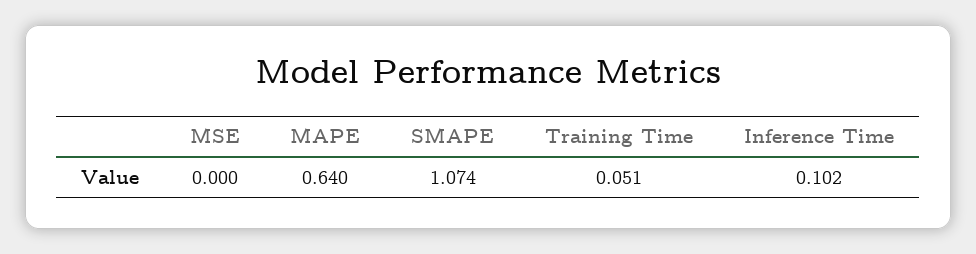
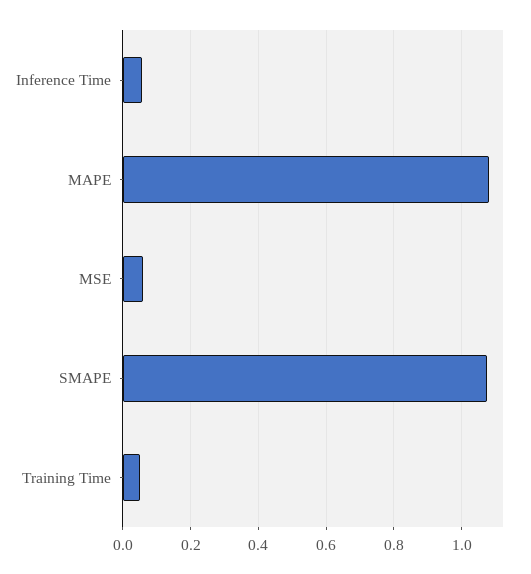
  {
-   "MSE": 0,
+   "MSE": 0.06,
-   "MAPE": 0.64,
+   "MAPE": 1.08,
    "SMAPE": 1.074,
    "Training Time": 0.051,
-   "Inference Time": 0.102
+   "Inference Time": 0.06
  }

